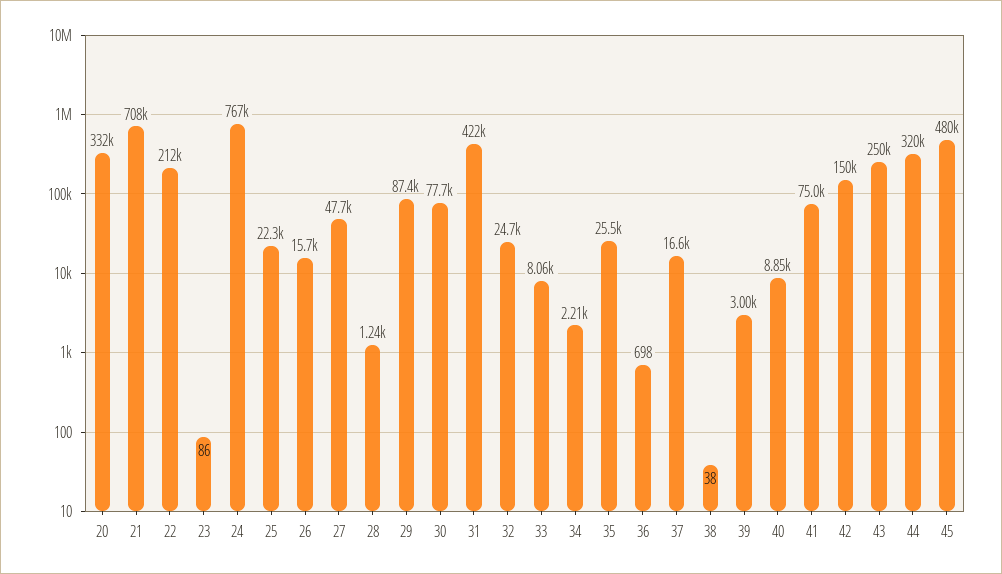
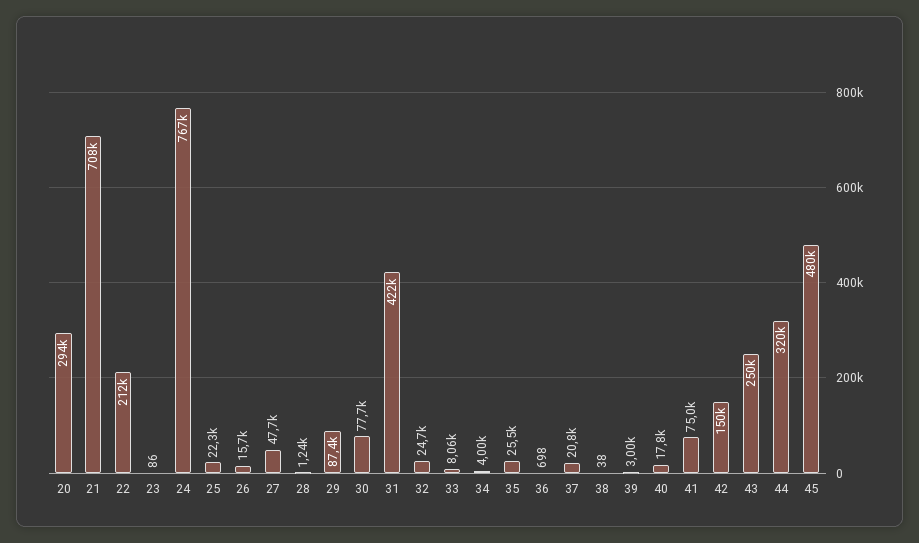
  {
-   "20": 332000,
+   "20": 294000,
    "21": 708000,
    "22": 212000,
    "23": 86,
    "24": 767000,
    "25": 22300,
    "26": 15700,
    "27": 47700,
    "28": 1240,
    "29": 87400,
    "30": 77700,
    "31": 422000,
    "32": 24700,
    "33": 8060,
-   "34": 2210,
+   "34": 4000,
    "35": 25500,
    "36": 698,
-   "37": 16600,
+   "37": 20800,
    "38": 38,
    "39": 3000,
-   "40": 8850,
+   "40": 17800,
    "41": 75000,
    "42": 150000,
    "43": 250000,
    "44": 320000,
    "45": 480000
  }

